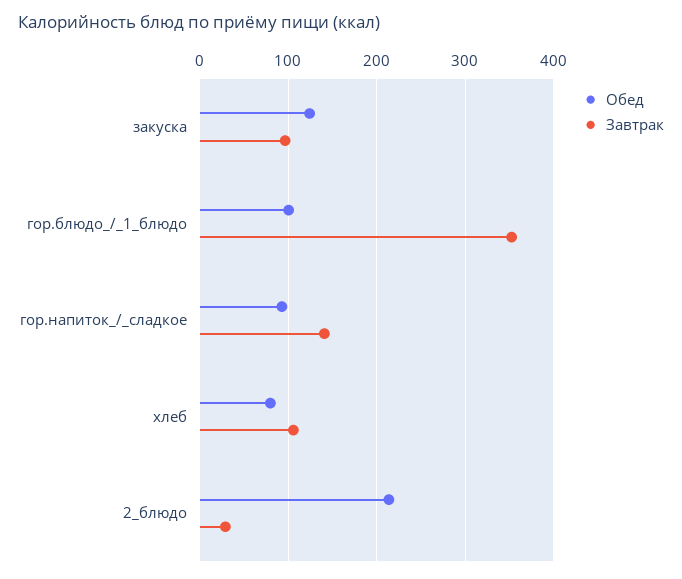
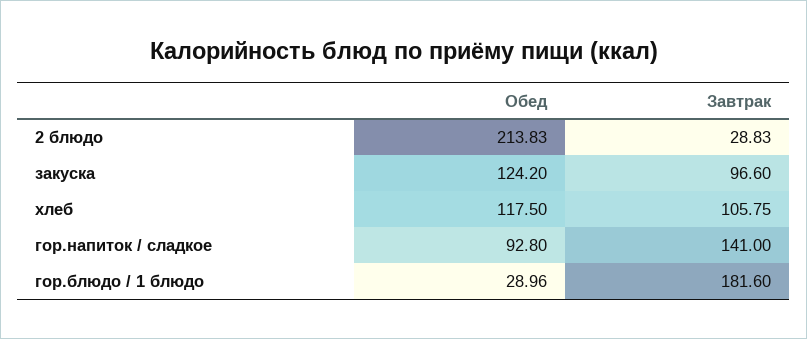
  {
    "Обед": {
      "закуска": 124.2,
-     "гор.блюдо_/_1_блюдо": 100,
+     "гор.блюдо_/_1_блюдо": 28.96,
      "гор.напиток_/_сладкое": 92.8,
-     "хлеб": 80,
+     "хлеб": 117.5,
      "2_блюдо": 213.83
    },
    "Завтрак": {
      "закуска": 96.6,
-     "гор.блюдо_/_1_блюдо": 350,
+     "гор.блюдо_/_1_блюдо": 181.6,
      "гор.напиток_/_сладкое": 141,
      "хлеб": 105.75,
      "2_блюдо": 28.83
    }
  }

